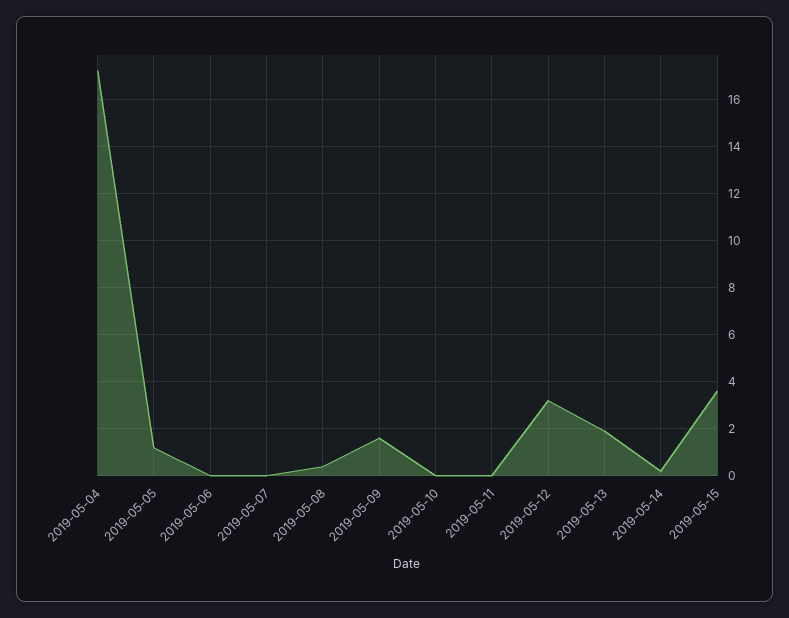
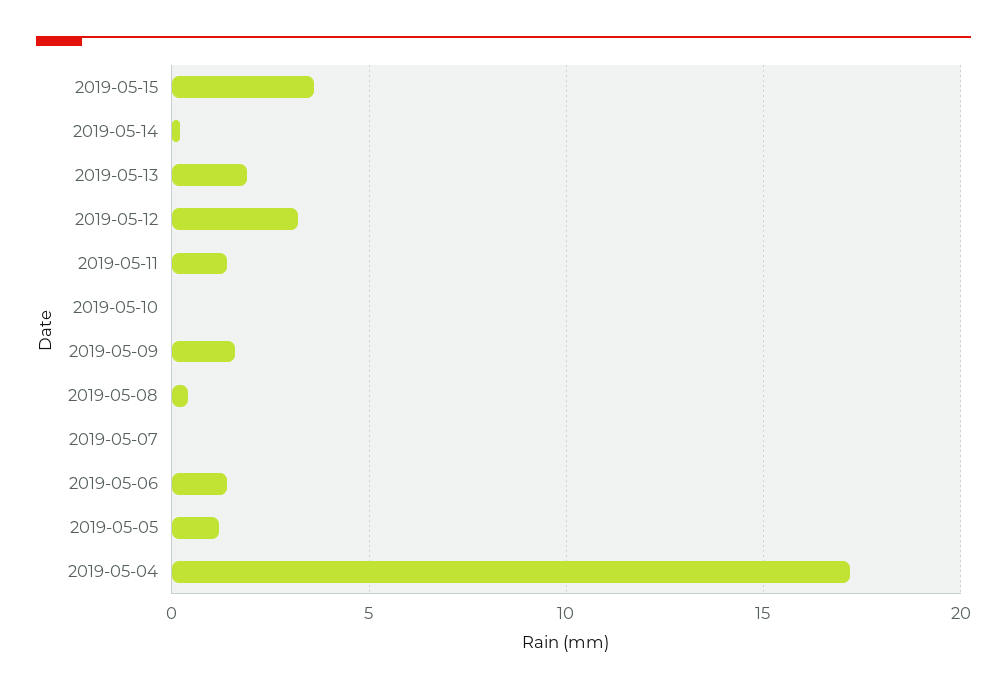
  {
    "2019-05-04": 17,
    "2019-05-05": 1,
-   "2019-05-06": 0,
+   "2019-05-06": 1.5,
    "2019-05-07": 0,
    "2019-05-08": 0.5,
    "2019-05-09": 1.5,
    "2019-05-10": 0,
-   "2019-05-11": 0,
+   "2019-05-11": 1.5,
    "2019-05-12": 3,
    "2019-05-13": 2,
    "2019-05-14": 0,
    "2019-05-15": 3.5
  }

